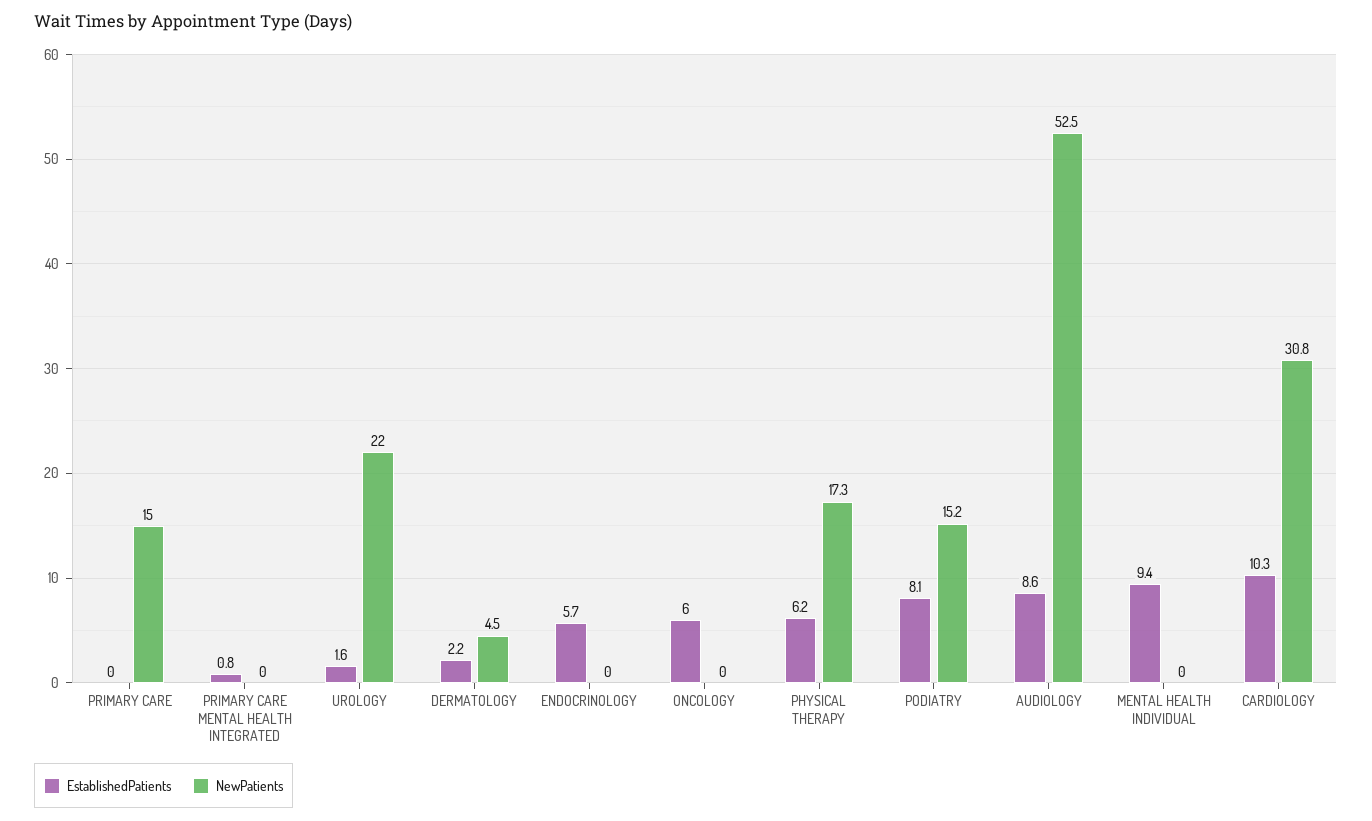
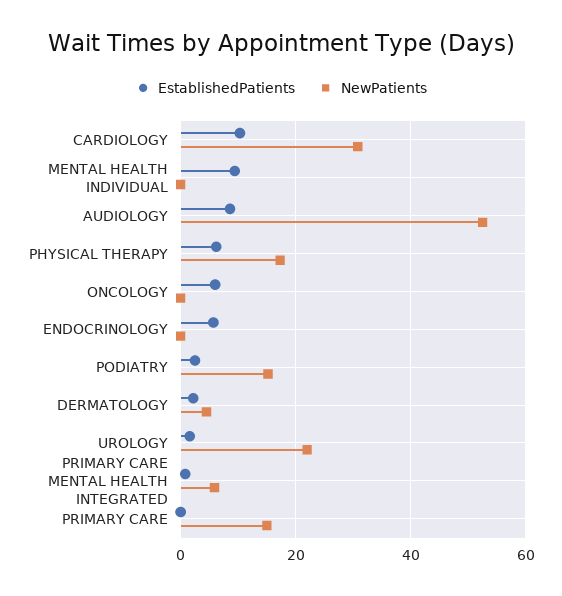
  {
    "EstablishedPatients": {
      "PRIMARY CARE": 0,
      "PRIMARY CARE MENTAL HEALTH INTEGRATED": 0.8,
      "UROLOGY": 1.6,
      "DERMATOLOGY": 2.2,
      "ENDOCRINOLOGY": 5.7,
      "ONCOLOGY": 6,
      "PHYSICAL THERAPY": 6.2,
-     "PODIATRY": 8.1,
+     "PODIATRY": 2,
      "AUDIOLOGY": 8.6,
      "MENTAL HEALTH INDIVIDUAL": 9.4,
      "CARDIOLOGY": 10.3
    },
    "NewPatients": {
      "PRIMARY CARE": 15,
-     "PRIMARY CARE MENTAL HEALTH INTEGRATED": 0,
+     "PRIMARY CARE MENTAL HEALTH INTEGRATED": 6,
      "UROLOGY": 22,
      "DERMATOLOGY": 4.5,
      "ENDOCRINOLOGY": 0,
      "ONCOLOGY": 0,
      "PHYSICAL THERAPY": 17.3,
      "PODIATRY": 15.2,
      "AUDIOLOGY": 52.5,
      "MENTAL HEALTH INDIVIDUAL": 0,
      "CARDIOLOGY": 30.8
    }
  }

